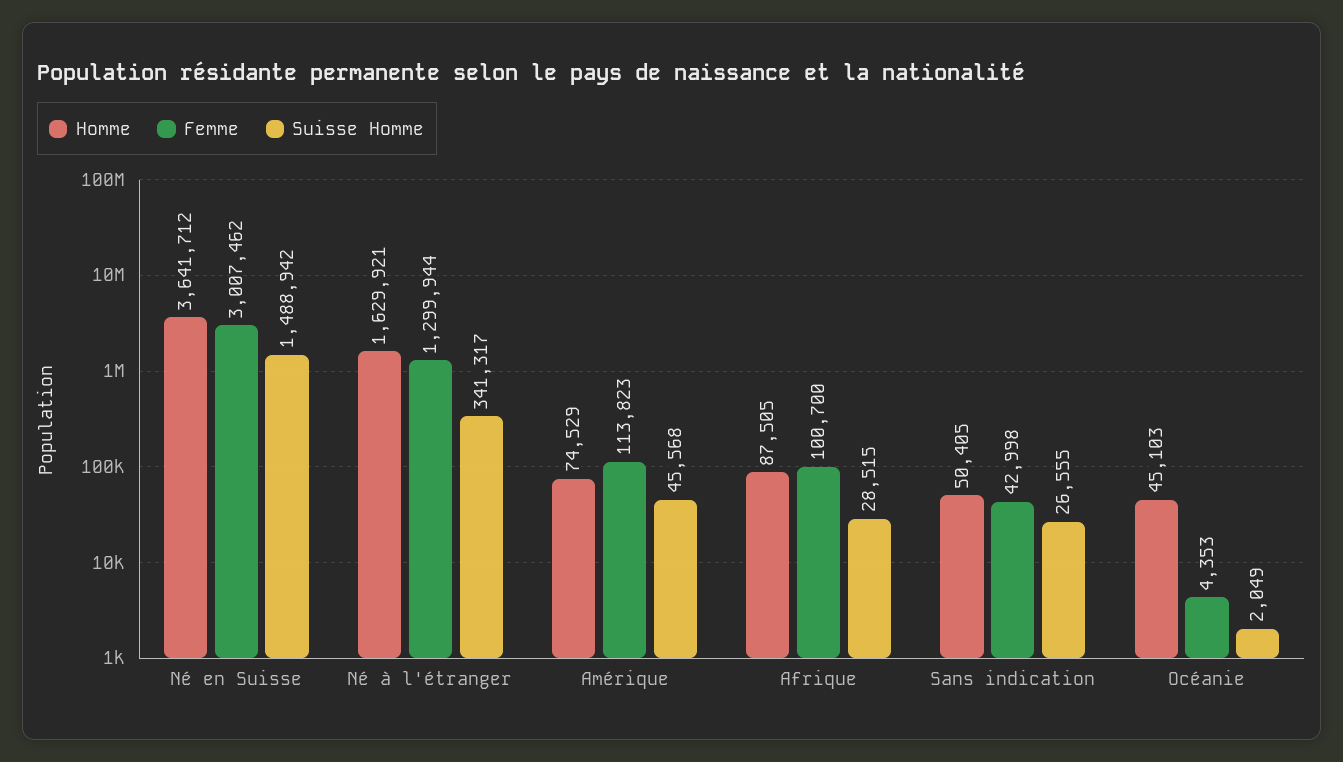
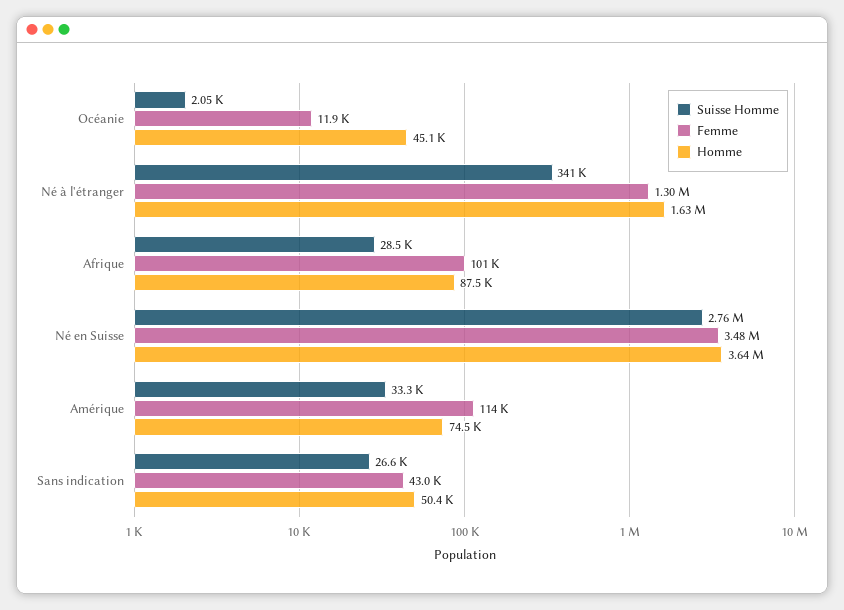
  {
    "Homme": {
      "Né en Suisse": 3641712,
      "Né à l'étranger": 1629921,
      "Amérique": 74529,
      "Afrique": 87505,
      "Sans indication": 50405,
      "Océanie": 45103
    },
    "Femme": {
-     "Né en Suisse": 3007462,
+     "Né en Suisse": 3480000,
      "Né à l'étranger": 1299944,
      "Amérique": 113823,
      "Afrique": 100700,
      "Sans indication": 42998,
-     "Océanie": 4353
+     "Océanie": 11900
    },
    "Suisse Homme": {
-     "Né en Suisse": 1488942,
+     "Né en Suisse": 2760000,
      "Né à l'étranger": 341317,
-     "Amérique": 45568,
+     "Amérique": 33300,
      "Afrique": 28515,
      "Sans indication": 26555,
      "Océanie": 2049
    }
  }

